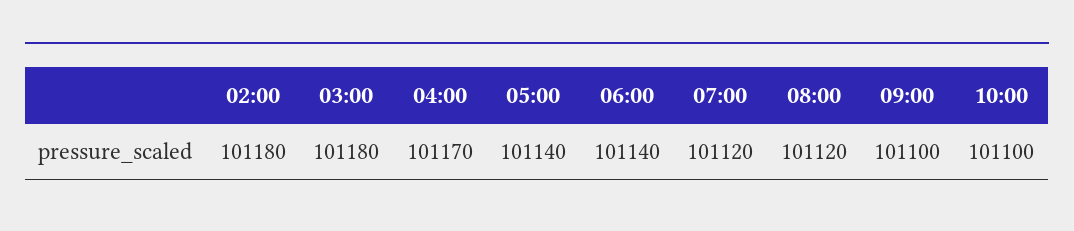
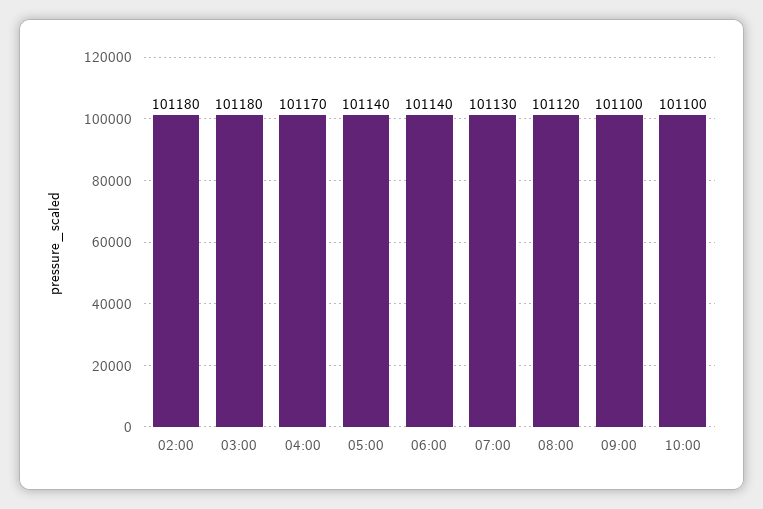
  {
    "02:00": 101180,
    "03:00": 101180,
    "04:00": 101170,
    "05:00": 101140,
    "06:00": 101140,
-   "07:00": 101120,
+   "07:00": 101130,
    "08:00": 101120,
    "09:00": 101100,
    "10:00": 101100
  }

